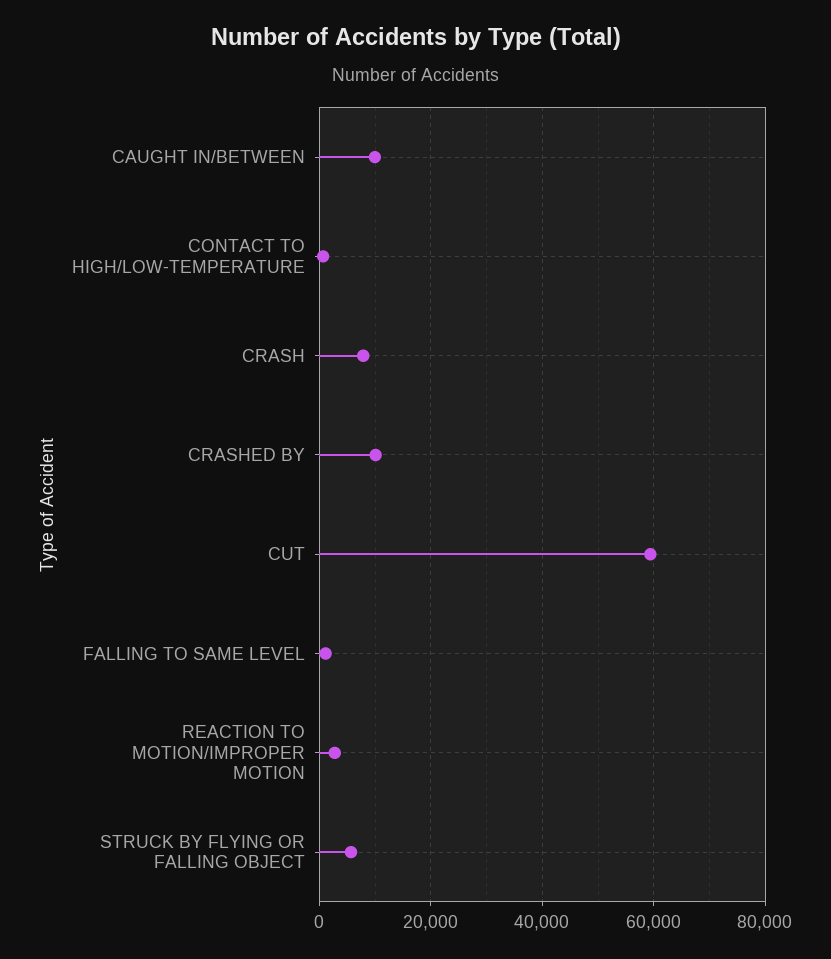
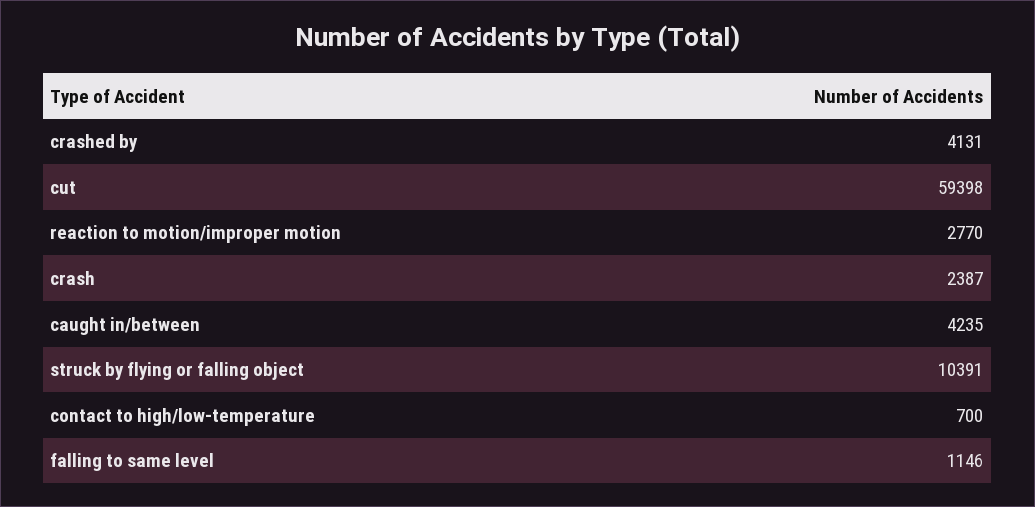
  {
-   "CAUGHT IN/BETWEEN": 10000,
+   "CAUGHT IN/BETWEEN": 4235,
    "CONTACT TO HIGH/LOW-TEMPERATURE": 700,
-   "CRASH": 8000,
+   "CRASH": 2387,
-   "CRASHED BY": 10000,
+   "CRASHED BY": 4131,
    "CUT": 59398,
    "FALLING TO SAME LEVEL": 1146,
    "REACTION TO MOTION/IMPROPER MOTION": 2770,
-   "STRUCK BY FLYING OR FALLING OBJECT": 6000
+   "STRUCK BY FLYING OR FALLING OBJECT": 10391
  }

